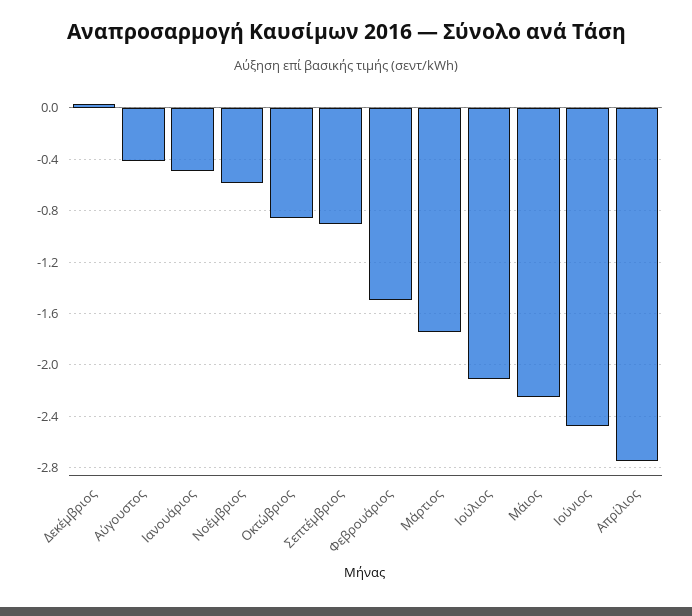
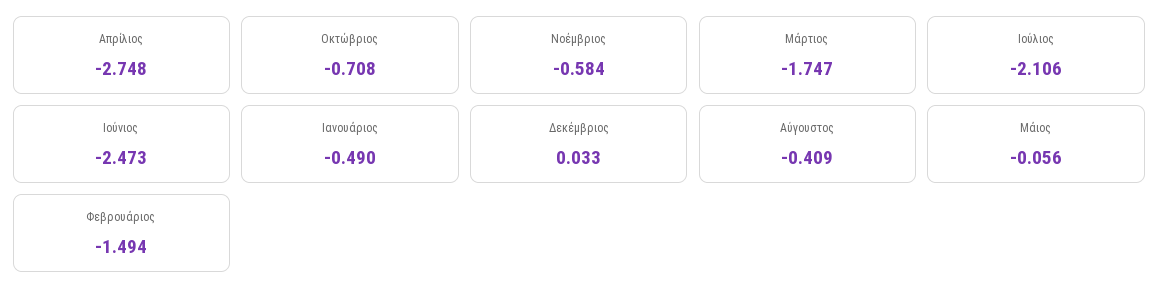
  {
    "Δεκέμβριος": 0.033,
    "Αύγουστος": -0.409,
    "Ιανουάριος": -0.49,
    "Νοέμβριος": -0.584,
-   "Οκτώβριος": -0.85,
+   "Οκτώβριος": -0.708,
-   "Σεπτέμβριος": -0.9,
    "Φεβρουάριος": -1.494,
    "Μάρτιος": -1.747,
    "Ιούλιος": -2.106,
-   "Μάιος": -2.25,
+   "Μάιος": -0.056,
    "Ιούνιος": -2.473,
    "Απρίλιος": -2.748
  }

